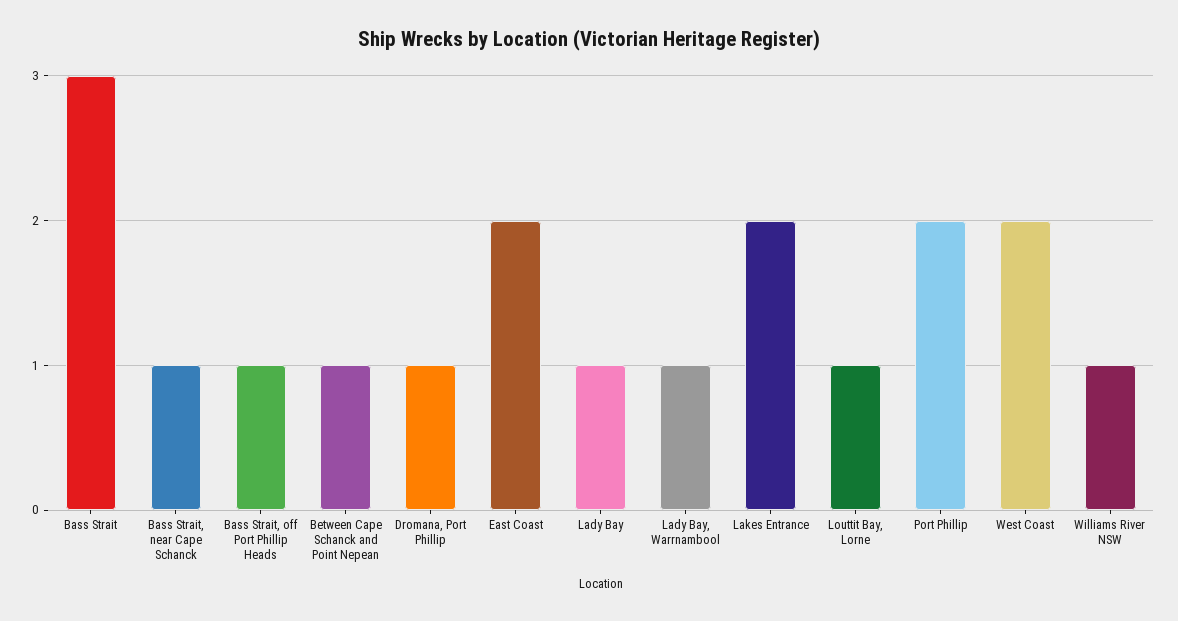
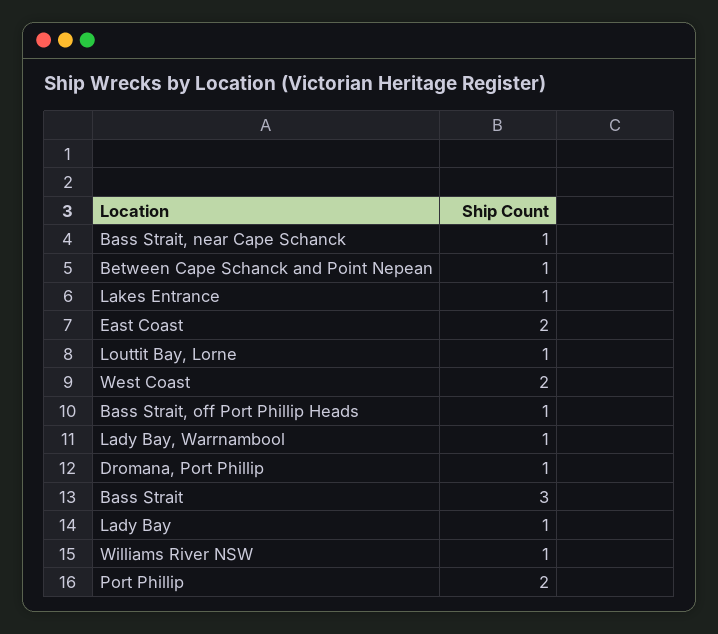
  {
    "Bass Strait": 3,
    "Bass Strait, near Cape Schanck": 1,
    "Bass Strait, off Port Phillip Heads": 1,
    "Between Cape Schanck and Point Nepean": 1,
    "Dromana, Port Phillip": 1,
    "East Coast": 2,
    "Lady Bay": 1,
    "Lady Bay, Warrnambool": 1,
-   "Lakes Entrance": 2,
+   "Lakes Entrance": 1,
    "Louttit Bay, Lorne": 1,
    "Port Phillip": 2,
    "West Coast": 2,
    "Williams River NSW": 1
  }

